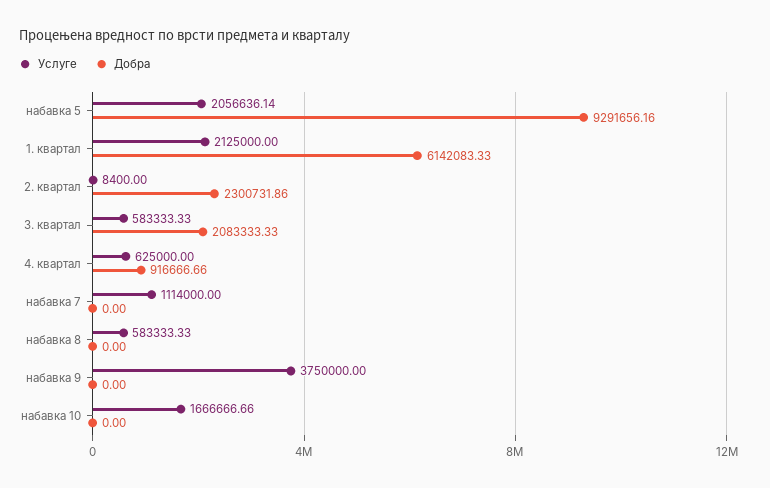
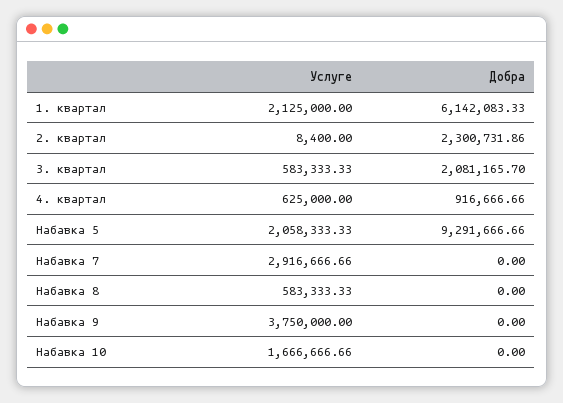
  {
    "Услуге": {
-     "набавка 5": 2056636.14,
+     "набавка 5": 2058333.33,
      "1. квартал": 2125000,
      "2. квартал": 8400,
      "3. квартал": 583333.33,
      "4. квартал": 625000,
-     "набавка 7": 1114000,
+     "набавка 7": 2916666.66,
      "набавка 8": 583333.33,
      "набавка 9": 3750000,
      "набавка 10": 1666666.66
    },
    "Добра": {
-     "набавка 5": 9291656.16,
+     "набавка 5": 9291666.66,
      "1. квартал": 6142083.33,
      "2. квартал": 2300731.86,
-     "3. квартал": 2083333.33,
+     "3. квартал": 2081165.7,
      "4. квартал": 916666.66,
      "набавка 7": 0,
      "набавка 8": 0,
      "набавка 9": 0,
      "набавка 10": 0
    }
  }

